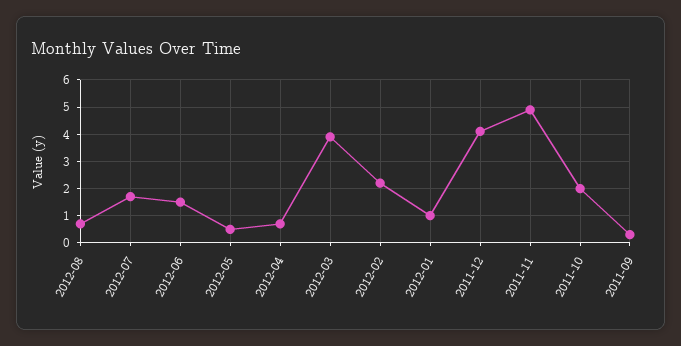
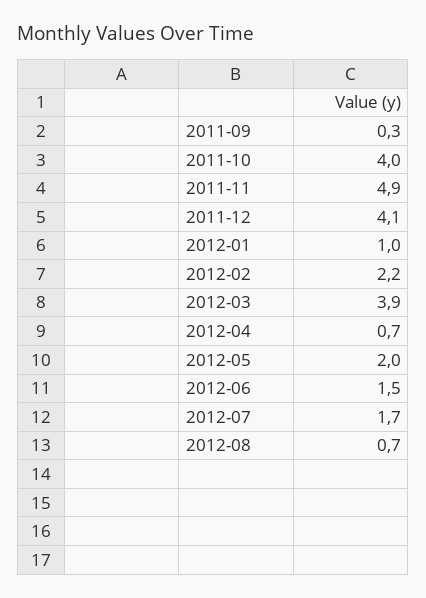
  {
    "2012-08": 0.7,
    "2012-07": 1.7,
    "2012-06": 1.5,
-   "2012-05": 0.5,
+   "2012-05": 2,
    "2012-04": 0.7,
    "2012-03": 3.9,
    "2012-02": 2.2,
    "2012-01": 1,
    "2011-12": 4.1,
    "2011-11": 4.9,
-   "2011-10": 2,
+   "2011-10": 4,
    "2011-09": 0.3
  }

